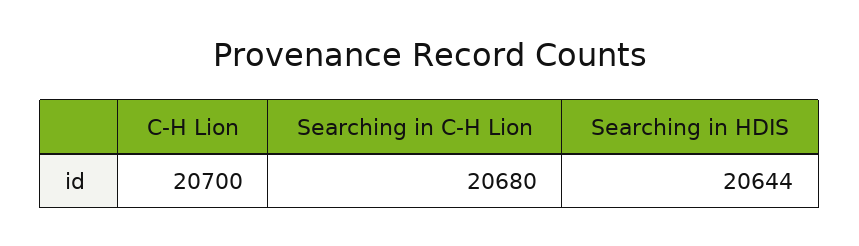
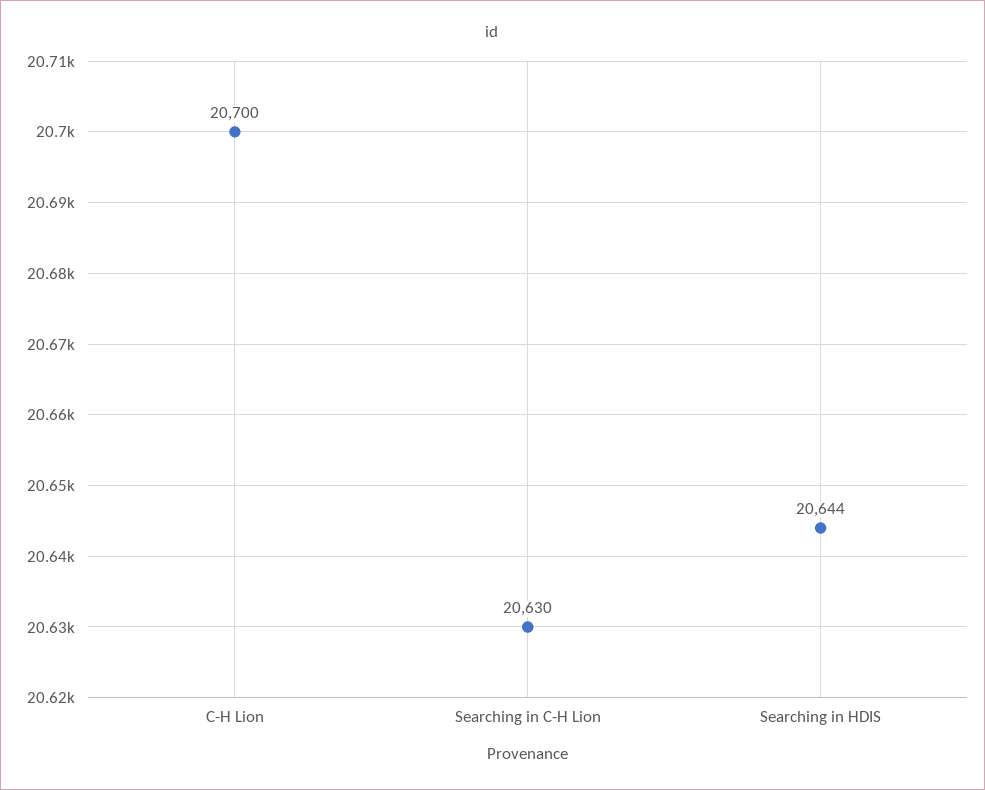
  {
    "C-H Lion": 20700,
-   "Searching in C-H Lion": 20680,
+   "Searching in C-H Lion": 20630,
    "Searching in HDIS": 20644
  }

